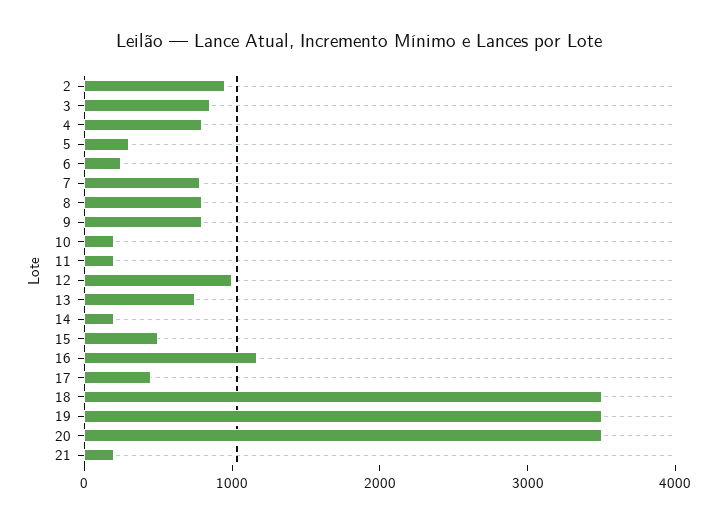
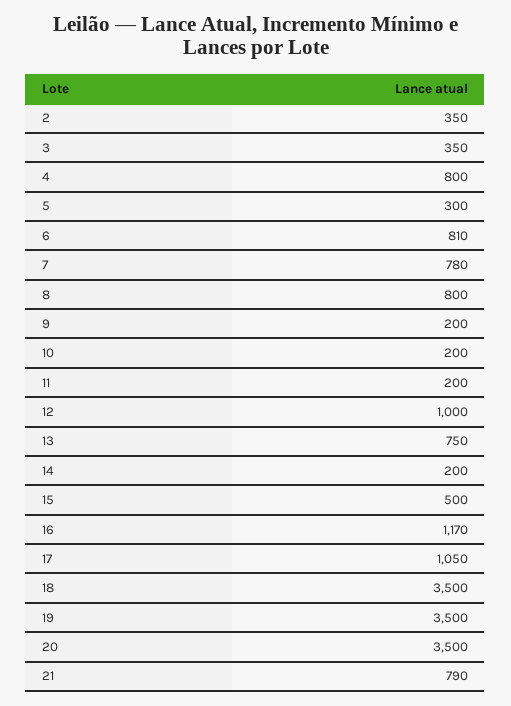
  {
-   "2": 1000,
+   "2": 350,
-   "3": 800,
+   "3": 350,
    "4": 800,
    "5": 300,
-   "6": 200,
+   "6": 810,
    "7": 780,
    "8": 800,
-   "9": 800,
+   "9": 200,
    "10": 200,
    "11": 200,
    "12": 1000,
    "13": 750,
    "14": 200,
    "15": 500,
    "16": 1170,
-   "17": 400,
+   "17": 1050,
    "18": 3500,
    "19": 3500,
    "20": 3500,
-   "21": 200
+   "21": 790
  }

